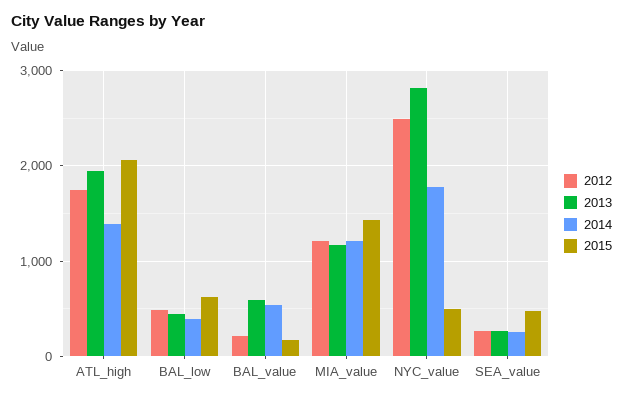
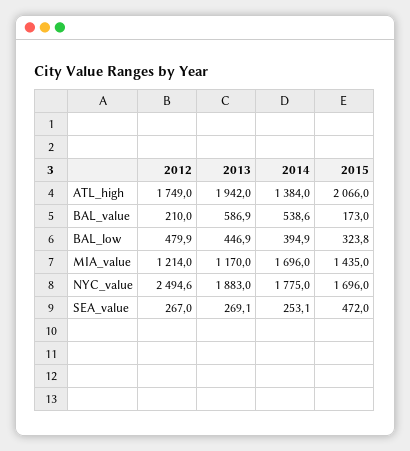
  {
    "2012": {
      "ATL_high": 1749,
      "BAL_low": 479.9,
      "BAL_value": 210,
      "MIA_value": 1214,
      "NYC_value": 2494.6,
      "SEA_value": 267
    },
    "2013": {
      "ATL_high": 1942,
      "BAL_low": 446.9,
      "BAL_value": 586.9,
      "MIA_value": 1170,
-     "NYC_value": 2800,
+     "NYC_value": 1883,
      "SEA_value": 269.1
    },
    "2014": {
      "ATL_high": 1384,
      "BAL_low": 394.9,
      "BAL_value": 538.6,
-     "MIA_value": 1200,
+     "MIA_value": 1696,
      "NYC_value": 1775,
      "SEA_value": 253.1
    },
    "2015": {
      "ATL_high": 2066,
-     "BAL_low": 600,
+     "BAL_low": 323.8,
      "BAL_value": 173,
      "MIA_value": 1435,
-     "NYC_value": 500,
+     "NYC_value": 1696,
      "SEA_value": 472
    }
  }

